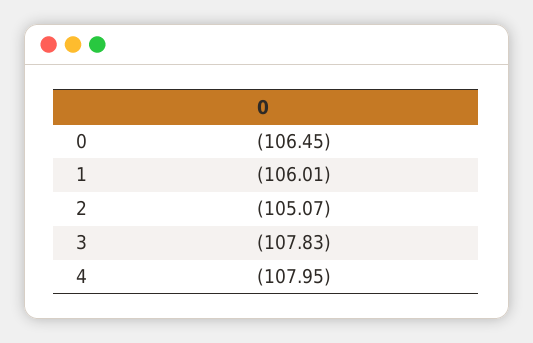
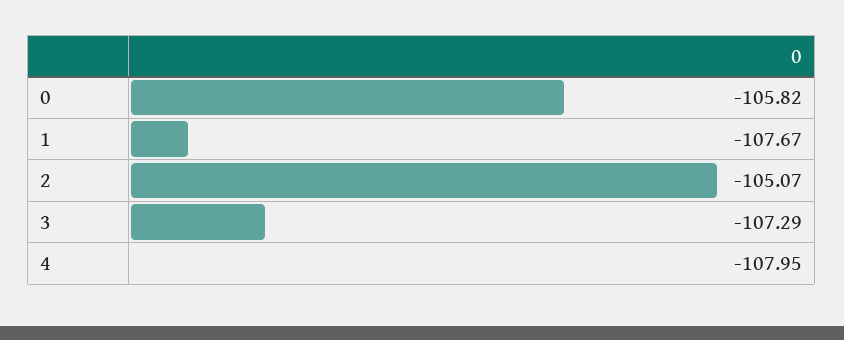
  {
-   "0": -106.45,
+   "0": -105.82,
-   "1": -106.01,
+   "1": -107.67,
    "2": -105.07,
-   "3": -107.83,
+   "3": -107.29,
    "4": -107.95
  }

